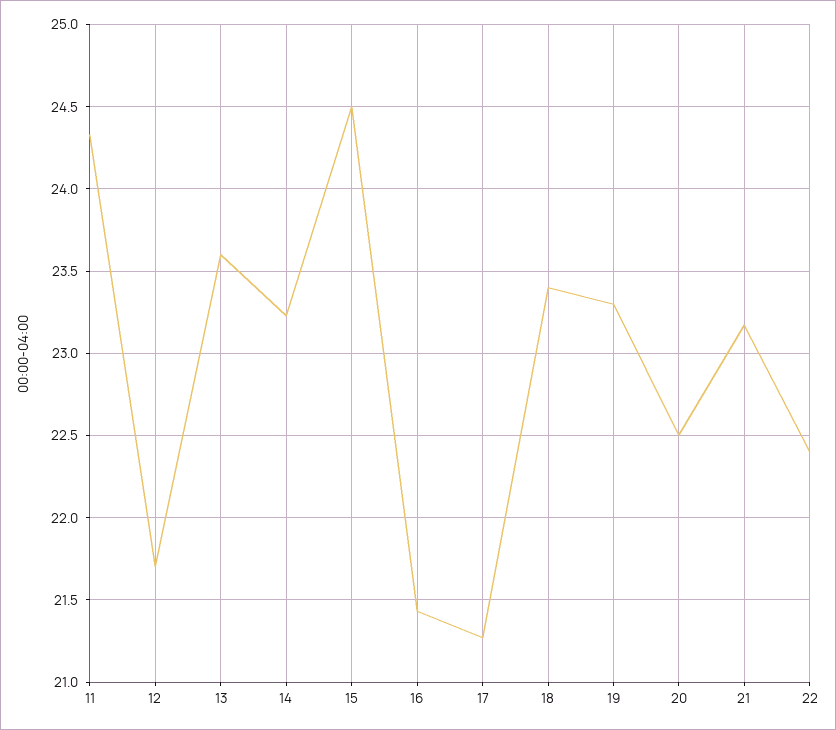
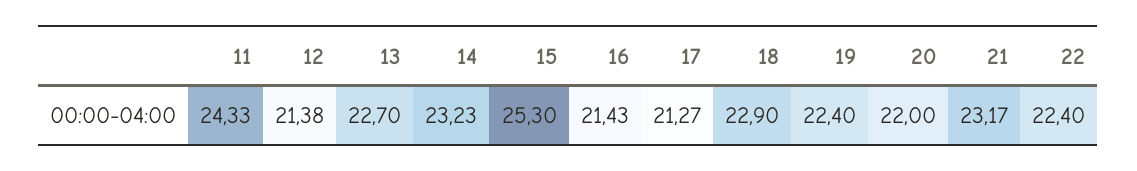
  {
    "11": 24.33,
-   "12": 21.7,
+   "12": 21.38,
-   "13": 23.6,
+   "13": 22.7,
    "14": 23.23,
-   "15": 24.5,
+   "15": 25.3,
    "16": 21.43,
    "17": 21.27,
-   "18": 23.4,
+   "18": 22.9,
-   "19": 23.3,
+   "19": 22.4,
-   "20": 22.5,
+   "20": 22,
    "21": 23.17,
    "22": 22.4
  }

